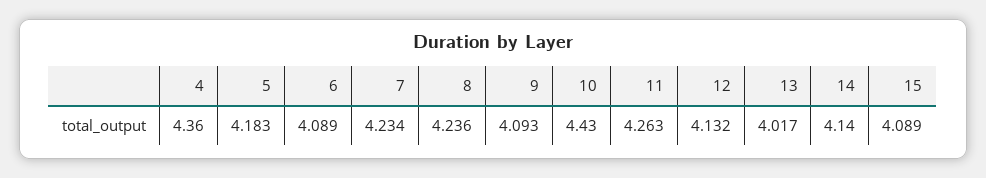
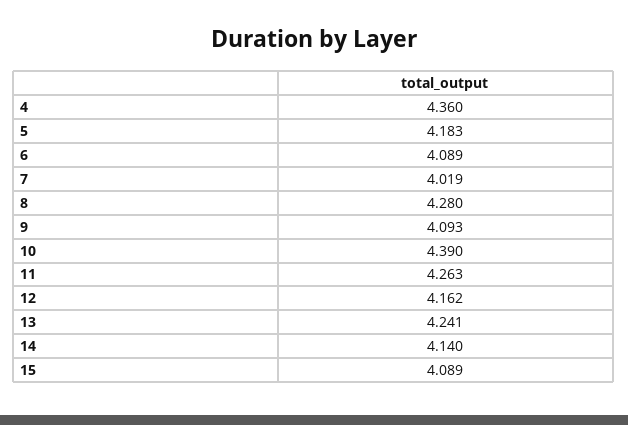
  {
    "4": 4.36,
    "5": 4.183,
    "6": 4.089,
-   "7": 4.234,
+   "7": 4.019,
-   "8": 4.236,
+   "8": 4.28,
    "9": 4.093,
-   "10": 4.43,
+   "10": 4.39,
    "11": 4.263,
-   "12": 4.132,
+   "12": 4.162,
-   "13": 4.017,
+   "13": 4.241,
    "14": 4.14,
    "15": 4.089
  }

